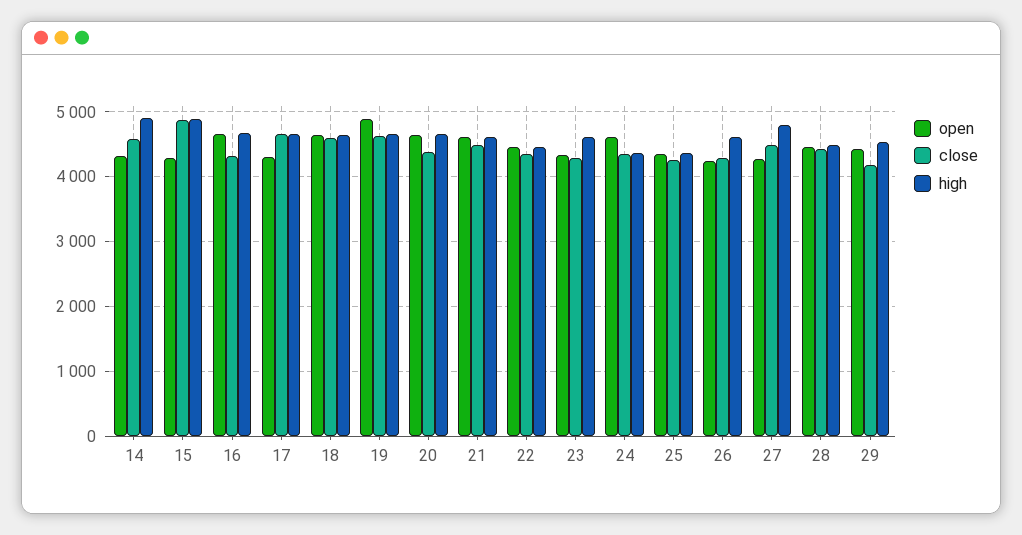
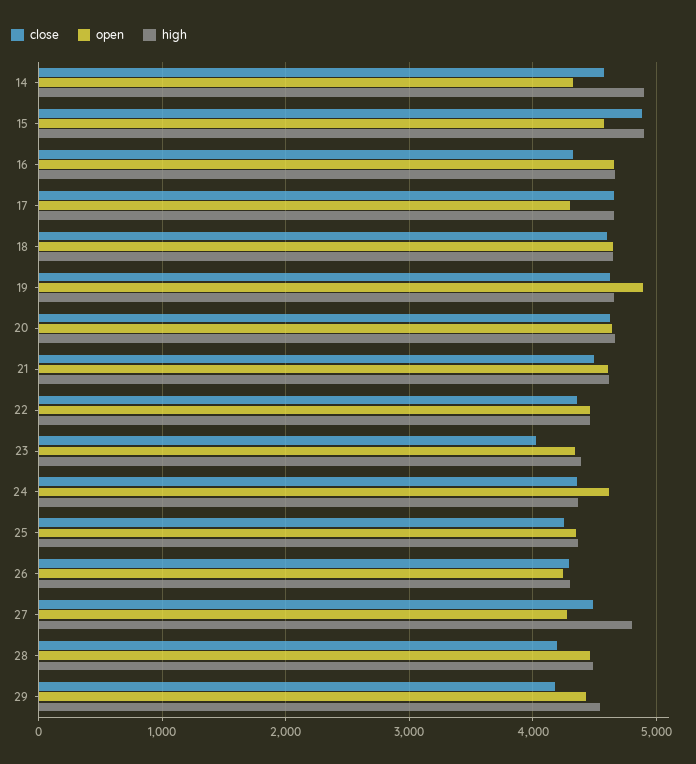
  {
    "open": {
      "14": 4300,
-     "15": 4300,
+     "15": 4600,
      "16": 4700,
      "17": 4300,
      "18": 4600,
      "19": 4900,
      "20": 4600,
      "21": 4600,
      "22": 4500,
      "23": 4300,
      "24": 4600,
      "25": 4300,
      "26": 4200,
      "27": 4300,
      "28": 4500,
      "29": 4400
    },
    "close": {
      "14": 4600,
      "15": 4900,
      "16": 4300,
      "17": 4700,
      "18": 4600,
      "19": 4600,
-     "20": 4400,
+     "20": 4600,
      "21": 4500,
      "22": 4400,
-     "23": 4300,
+     "23": 4000,
      "24": 4400,
      "25": 4300,
      "26": 4300,
      "27": 4500,
-     "28": 4400,
+     "28": 4200,
      "29": 4200
    },
    "high": {
      "14": 4900,
      "15": 4900,
      "16": 4700,
      "17": 4700,
      "18": 4600,
      "19": 4700,
      "20": 4700,
      "21": 4600,
      "22": 4500,
-     "23": 4600,
+     "23": 4400,
      "24": 4400,
      "25": 4400,
-     "26": 4600,
+     "26": 4300,
      "27": 4800,
      "28": 4500,
      "29": 4500
    }
  }

